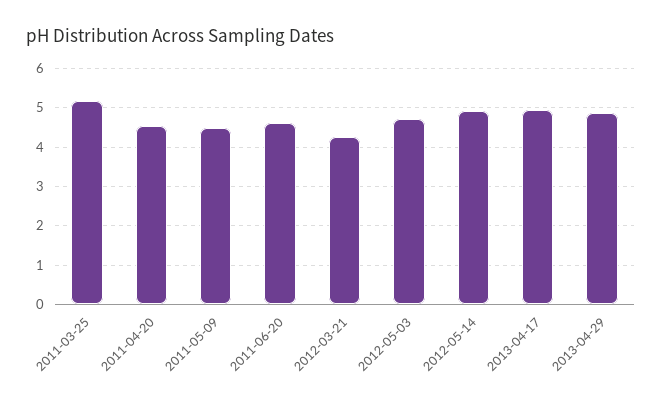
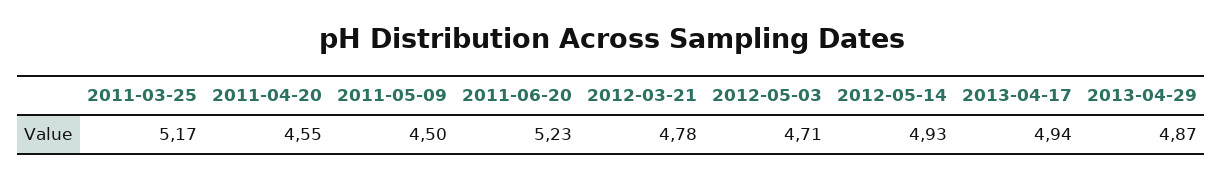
  {
    "2011-03-25": 5.17,
    "2011-04-20": 4.55,
    "2011-05-09": 4.5,
-   "2011-06-20": 4.6,
+   "2011-06-20": 5.23,
-   "2012-03-21": 4.2,
+   "2012-03-21": 4.78,
    "2012-05-03": 4.71,
    "2012-05-14": 4.93,
    "2013-04-17": 4.94,
    "2013-04-29": 4.87
  }

